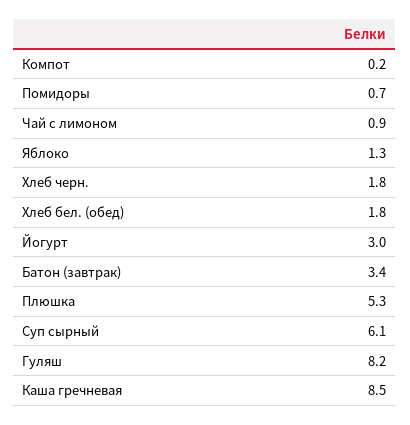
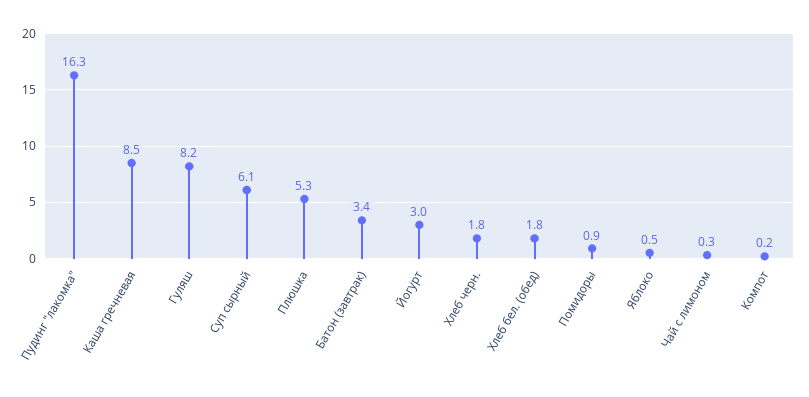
  {
    "Компот": 0.2,
-   "Помидоры": 0.7,
+   "Помидоры": 0.9,
-   "Чай с лимоном": 0.9,
+   "Чай с лимоном": 0.3,
-   "Яблоко": 1.3,
+   "Яблоко": 0.5,
    "Хлеб черн.": 1.8,
    "Хлеб бел. (обед)": 1.8,
    "Йогурт": 3,
    "Батон (завтрак)": 3.4,
    "Плюшка": 5.3,
    "Суп сырный": 6.1,
    "Гуляш": 8.2,
-   "Каша гречневая": 8.5
+   "Каша гречневая": 8.5,
+   "Пудинг \"лакомка\"": 16.3
  }

